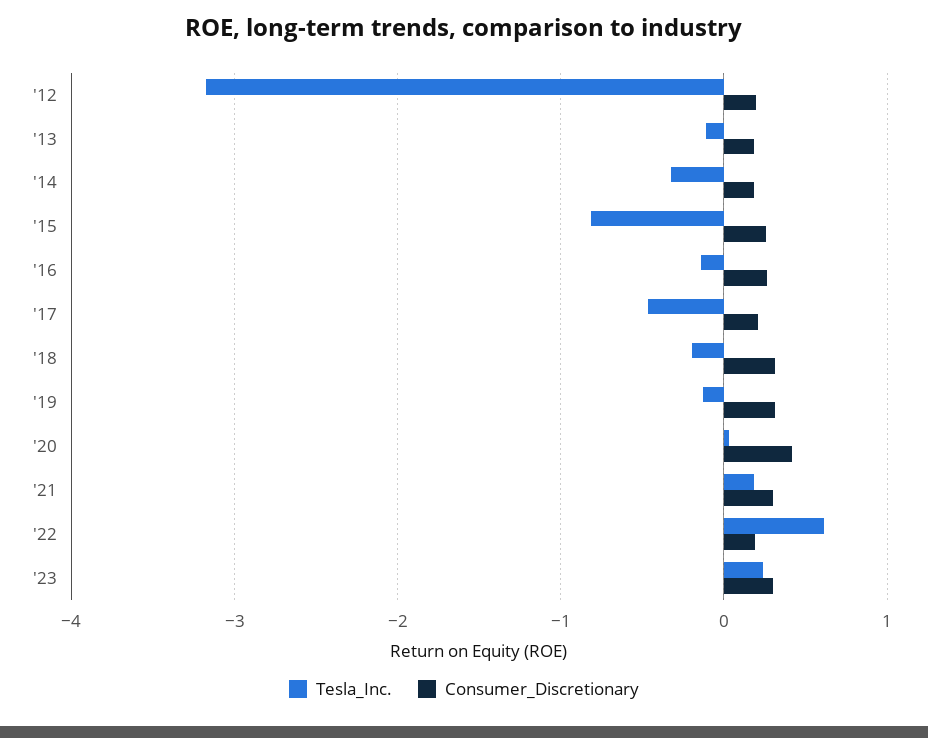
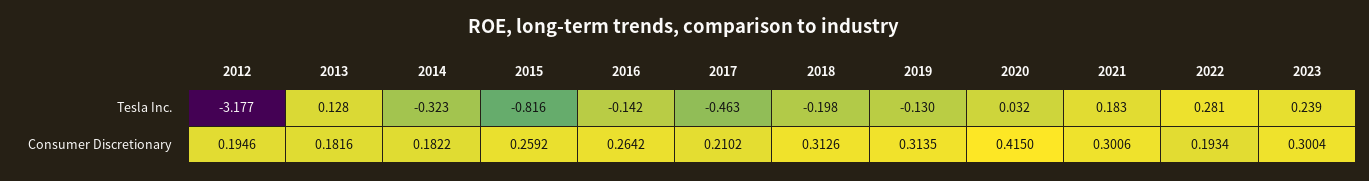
  {
    "Tesla_Inc.": {
      "'12": -3.177,
-     "'13": -0.1,
+     "'13": 0.128,
      "'14": -0.323,
      "'15": -0.816,
      "'16": -0.142,
      "'17": -0.463,
      "'18": -0.198,
      "'19": -0.13,
      "'20": 0.032,
      "'21": 0.183,
-     "'22": 0.6,
+     "'22": 0.281,
      "'23": 0.239
    },
    "Consumer_Discretionary": {
      "'12": 0.1946,
      "'13": 0.1816,
      "'14": 0.1822,
      "'15": 0.2592,
      "'16": 0.2642,
      "'17": 0.2102,
      "'18": 0.3126,
      "'19": 0.3135,
      "'20": 0.415,
      "'21": 0.3006,
      "'22": 0.1934,
      "'23": 0.3004
    }
  }

